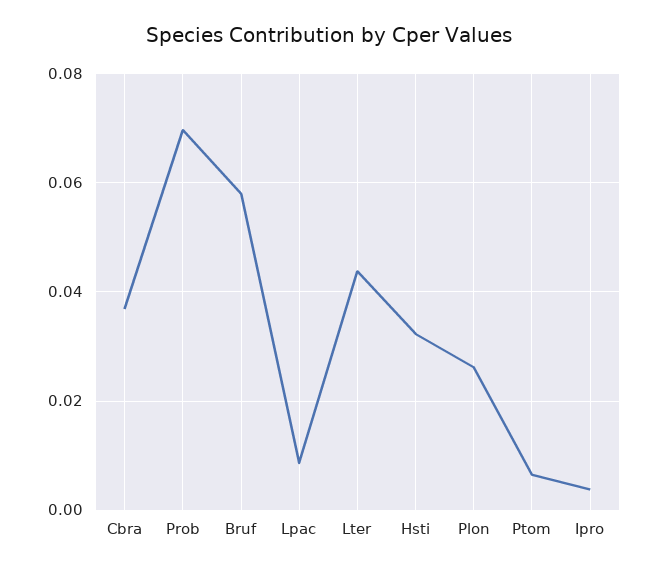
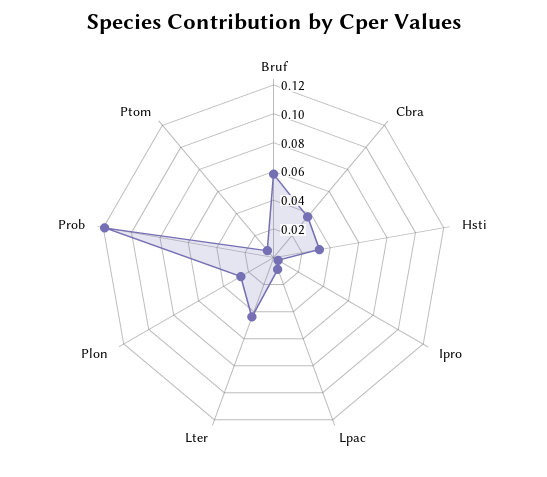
  {
    "Cbra": 0.036,
-   "Prob": 0.07,
+   "Prob": 0.12,
    "Bruf": 0.058,
    "Lpac": 0.008,
    "Lter": 0.044,
    "Hsti": 0.032,
    "Plon": 0.026,
    "Ptom": 0.006,
    "Ipro": 0.004
  }

